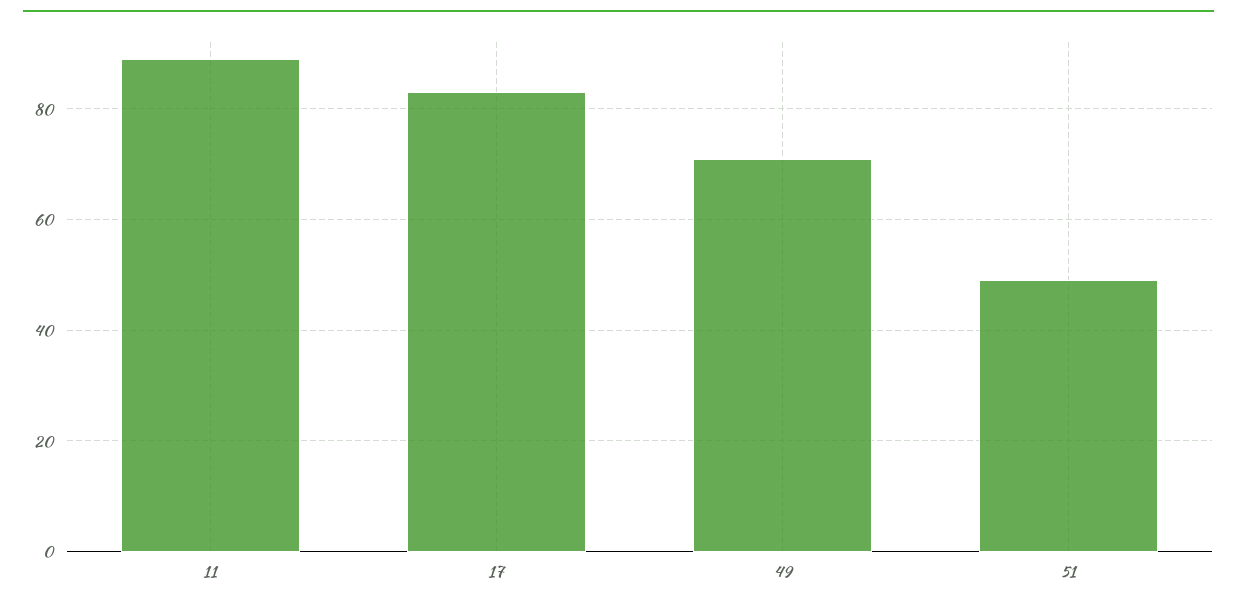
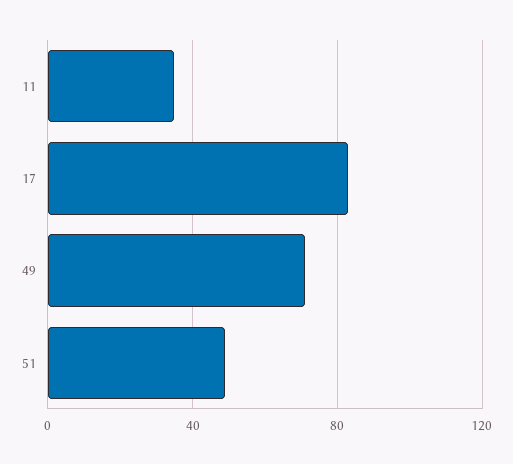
  {
-   "11": 90,
+   "11": 35,
    "17": 85,
    "49": 70,
    "51": 50
  }

